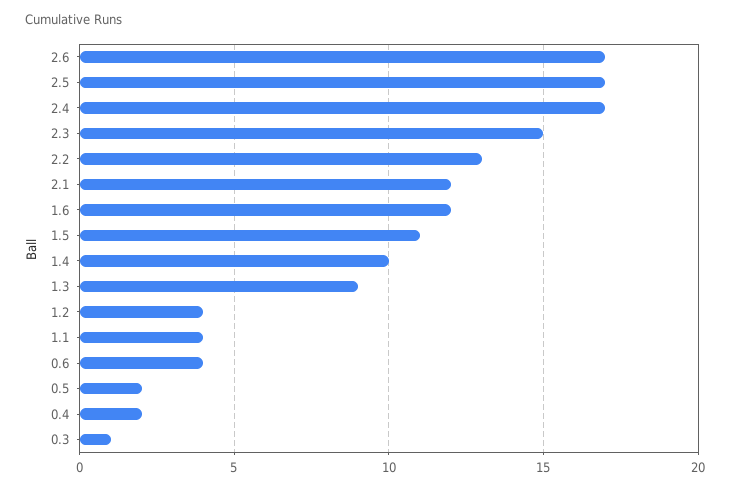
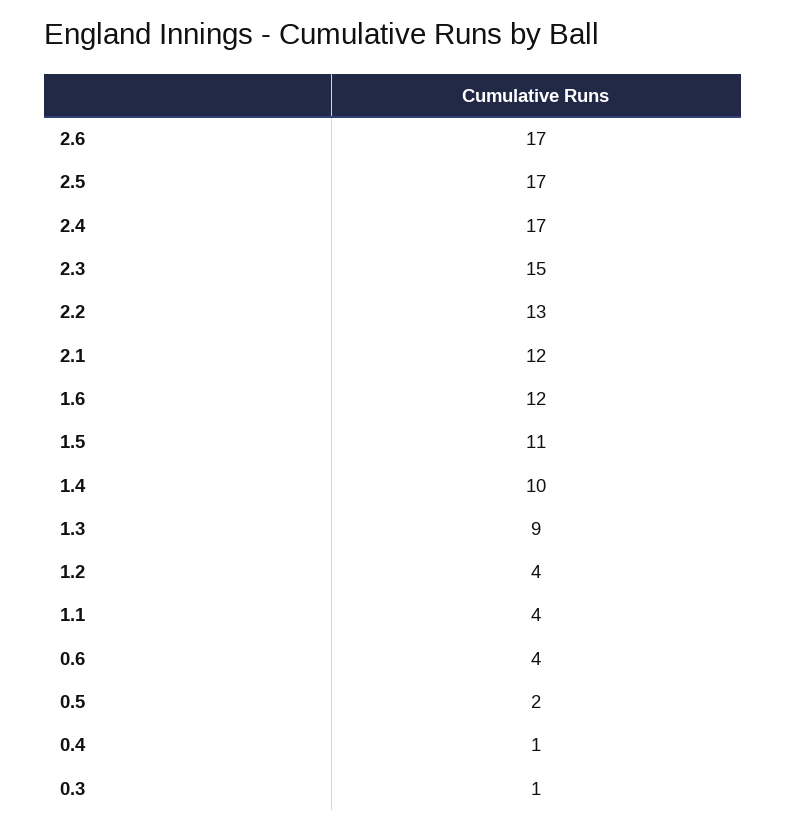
  {
    "2.6": 17,
    "2.5": 17,
    "2.4": 17,
    "2.3": 15,
    "2.2": 13,
    "2.1": 12,
    "1.6": 12,
    "1.5": 11,
    "1.4": 10,
    "1.3": 9,
    "1.2": 4,
    "1.1": 4,
    "0.6": 4,
    "0.5": 2,
-   "0.4": 2,
+   "0.4": 1,
    "0.3": 1
  }

